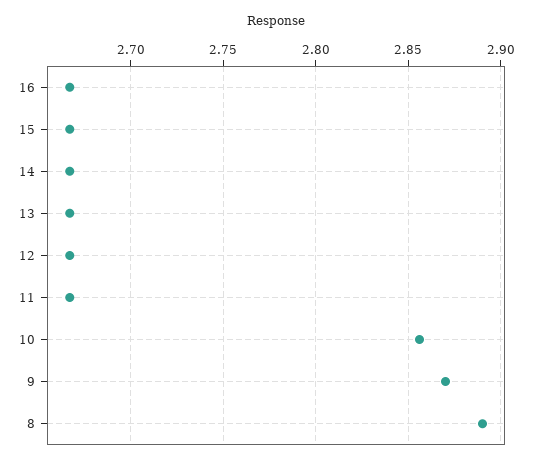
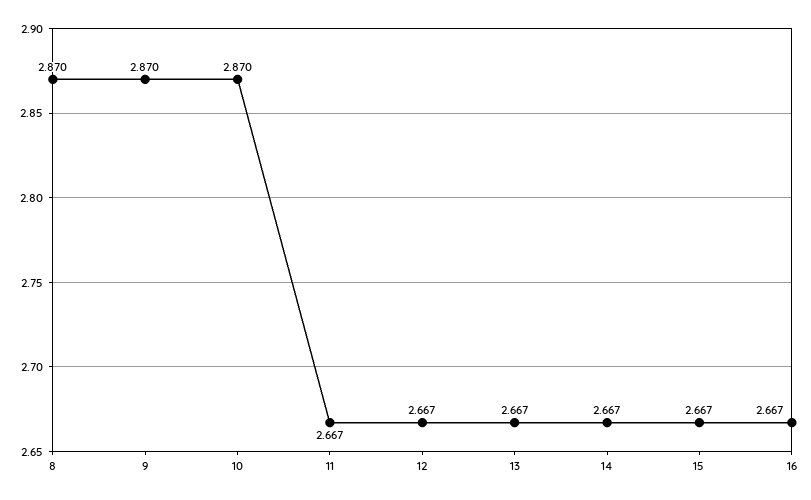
  {
    "16": 2.667,
    "15": 2.667,
    "14": 2.667,
    "13": 2.667,
    "12": 2.667,
    "11": 2.667,
-   "10": 2.855,
+   "10": 2.87,
    "9": 2.87,
-   "8": 2.89
+   "8": 2.87
  }

